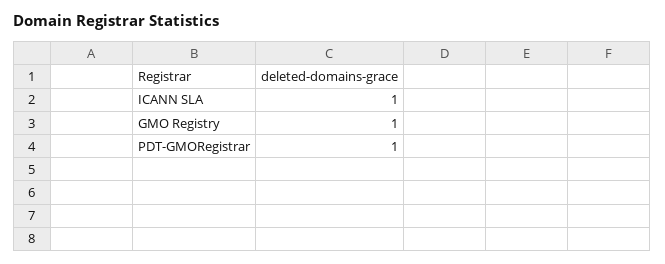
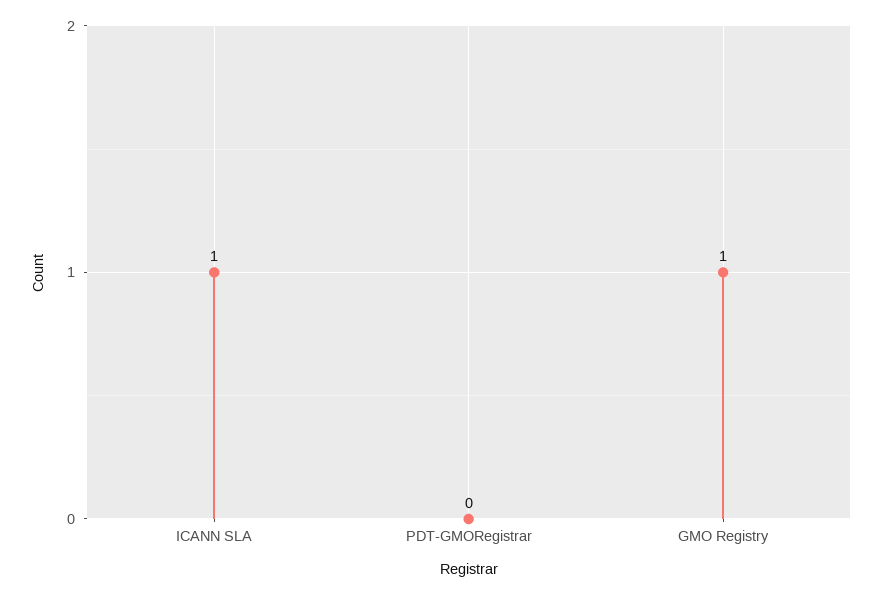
  {
    "ICANN SLA": 1,
    "GMO Registry": 1,
-   "PDT-GMORegistrar": 1
+   "PDT-GMORegistrar": 0
  }

